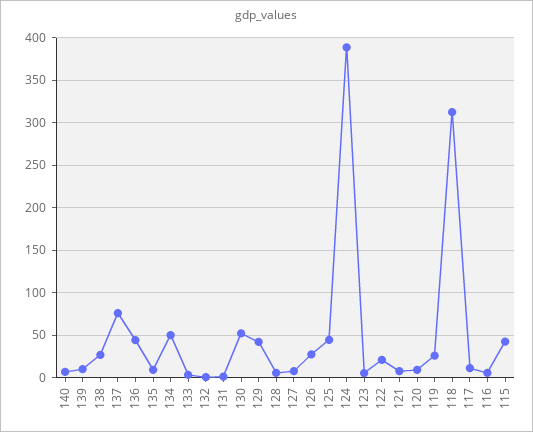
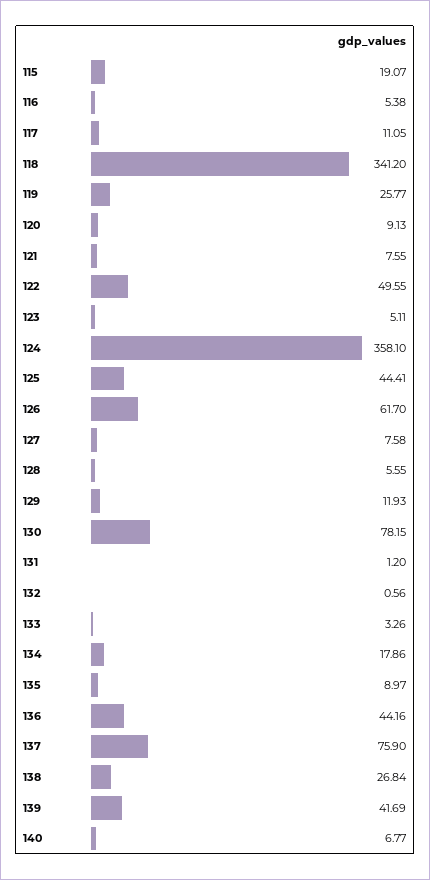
  {
    "140": 6.77,
-   "139": 10,
+   "139": 41.69,
    "138": 26.84,
    "137": 75.9,
    "136": 44.16,
    "135": 8.97,
-   "134": 50,
+   "134": 17.86,
    "133": 3.26,
    "132": 0.56,
    "131": 1.2,
-   "130": 50,
+   "130": 78.15,
-   "129": 40,
+   "129": 11.93,
    "128": 5.55,
    "127": 7.58,
-   "126": 30,
+   "126": 61.7,
    "125": 44.41,
-   "124": 390,
+   "124": 358.1,
    "123": 5.11,
-   "122": 20,
+   "122": 49.55,
    "121": 7.55,
    "120": 9.13,
    "119": 25.77,
-   "118": 310,
+   "118": 341.2,
    "117": 11.05,
    "116": 5.38,
-   "115": 40
+   "115": 19.07
  }

